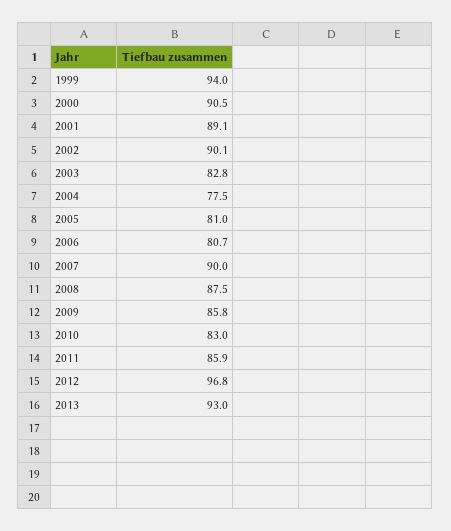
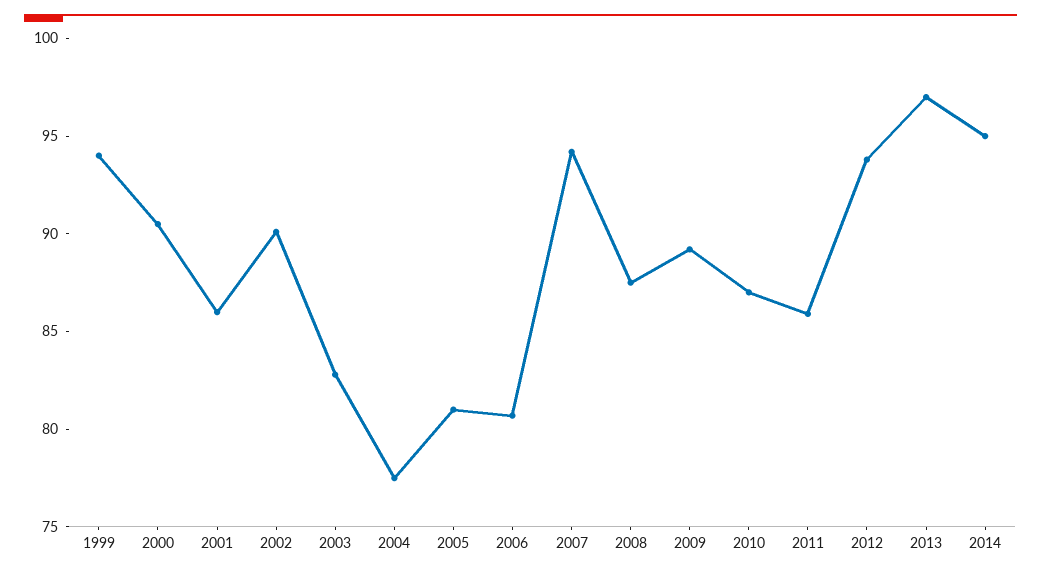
  {
    "1999": 94,
    "2000": 90.5,
-   "2001": 89.1,
+   "2001": 86,
    "2002": 90.1,
    "2003": 82.8,
    "2004": 77.5,
    "2005": 81,
    "2006": 80.7,
-   "2007": 90,
+   "2007": 94,
    "2008": 87.5,
-   "2009": 85.8,
+   "2009": 89,
-   "2010": 83,
+   "2010": 87,
    "2011": 85.9,
-   "2012": 96.8,
+   "2012": 94,
-   "2013": 93
+   "2013": 97,
+   "2014": 95
  }

